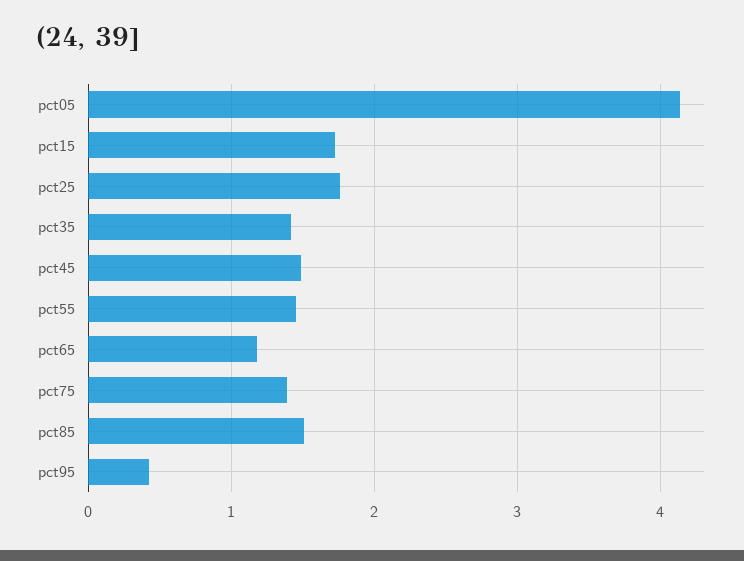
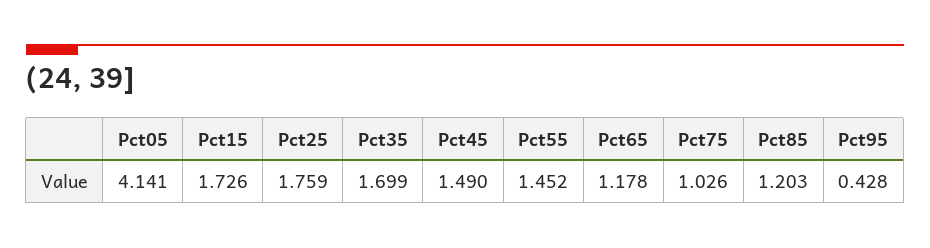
  {
    "pct05": 4.141,
    "pct15": 1.726,
    "pct25": 1.759,
-   "pct35": 1.4,
+   "pct35": 1.699,
    "pct45": 1.49,
    "pct55": 1.452,
    "pct65": 1.178,
-   "pct75": 1.4,
+   "pct75": 1.026,
-   "pct85": 1.5,
+   "pct85": 1.203,
    "pct95": 0.428
  }

